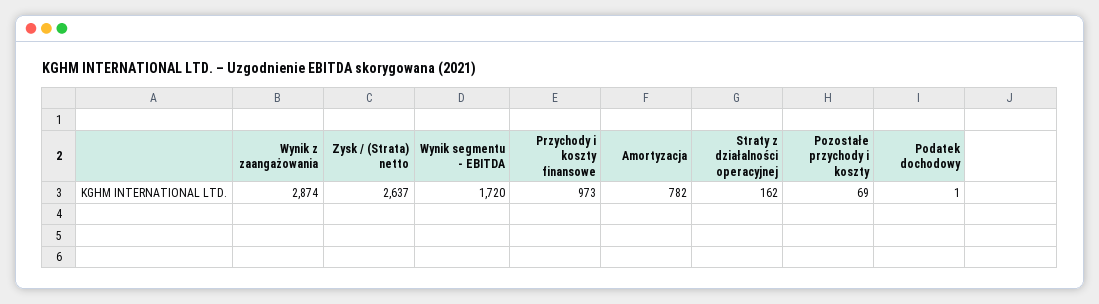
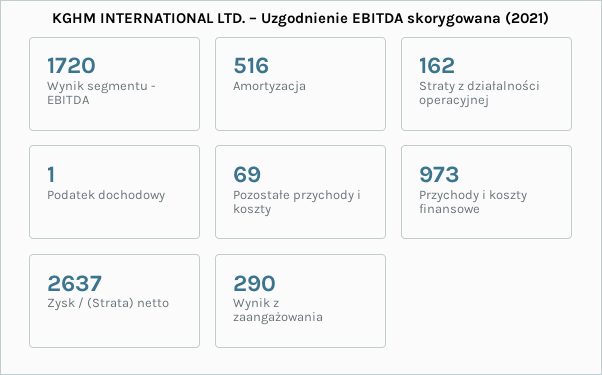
  {
-   "Wynik z zaangażowania": 2874,
+   "Wynik z zaangażowania": 290,
    "Zysk / (Strata) netto": 2637,
    "Wynik segmentu - EBITDA": 1720,
    "Przychody i koszty finansowe": 973,
-   "Amortyzacja": 782,
+   "Amortyzacja": 516,
    "Straty z działalności operacyjnej": 162,
    "Pozostałe przychody i koszty": 69,
    "Podatek dochodowy": 1
  }

